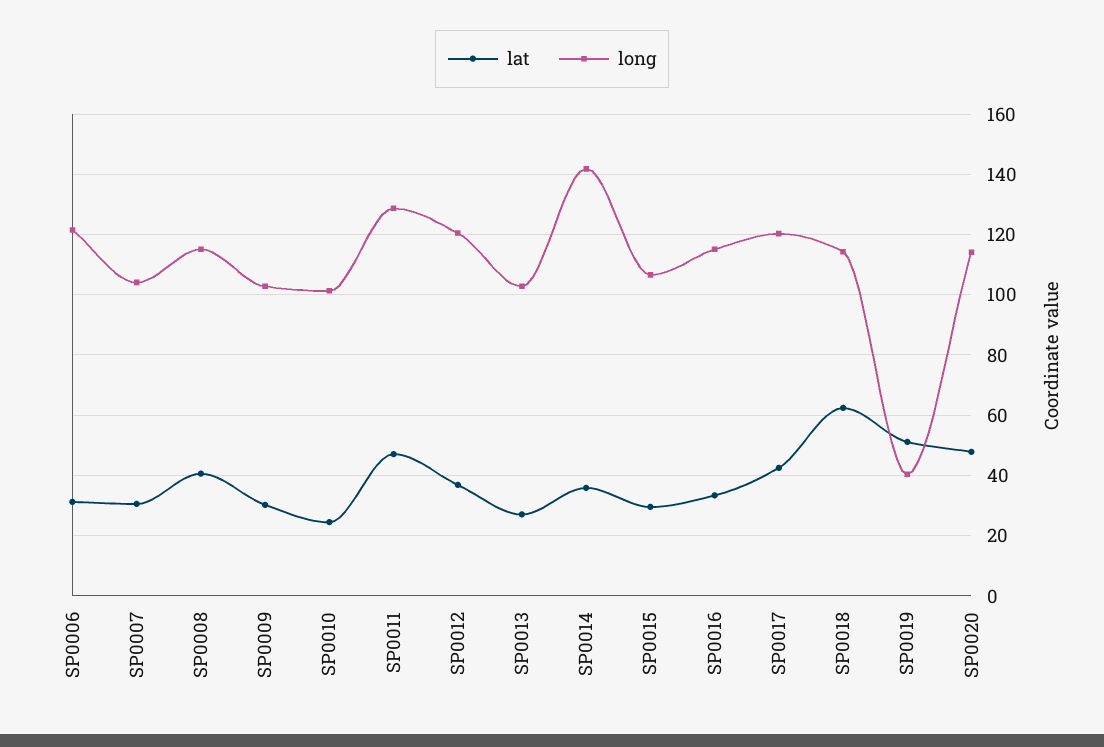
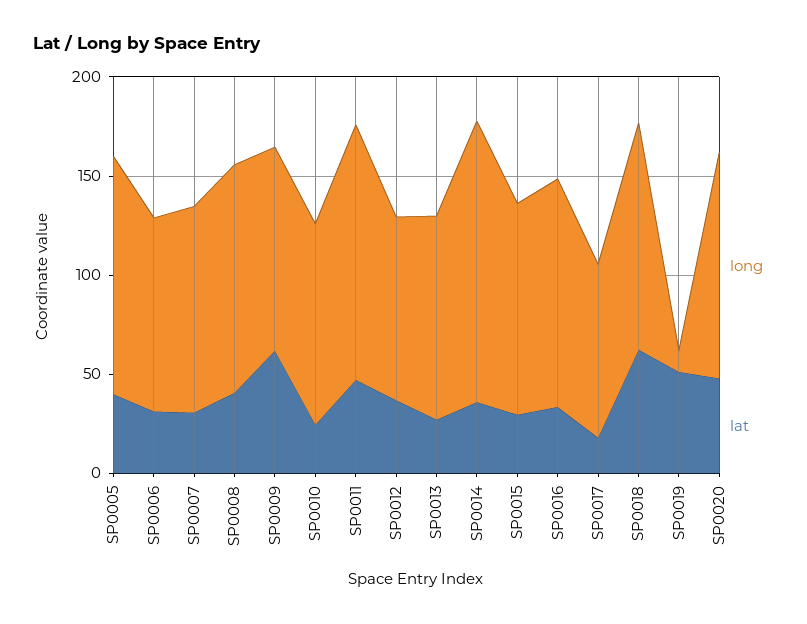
  {
    "lat": {
      "SP0006": 32,
      "SP0007": 30,
      "SP0008": 40,
-     "SP0009": 30,
+     "SP0009": 60,
      "SP0010": 24,
      "SP0011": 48,
      "SP0012": 36,
      "SP0013": 28,
      "SP0014": 36,
      "SP0015": 30,
      "SP0016": 34,
-     "SP0017": 42,
+     "SP0017": 20,
      "SP0018": 62,
      "SP0019": 52,
-     "SP0020": 48
+     "SP0020": 48,
+     "SP0005": 40
    },
    "long": {
-     "SP0006": 122,
+     "SP0006": 100,
      "SP0007": 104,
      "SP0008": 116,
      "SP0009": 102,
      "SP0010": 102,
      "SP0011": 128,
-     "SP0012": 120,
+     "SP0012": 90,
      "SP0013": 102,
      "SP0014": 142,
      "SP0015": 106,
      "SP0016": 116,
-     "SP0017": 120,
+     "SP0017": 90,
      "SP0018": 114,
-     "SP0019": 40,
+     "SP0019": 10,
-     "SP0020": 114
+     "SP0020": 114,
+     "SP0005": 120
    }
  }

